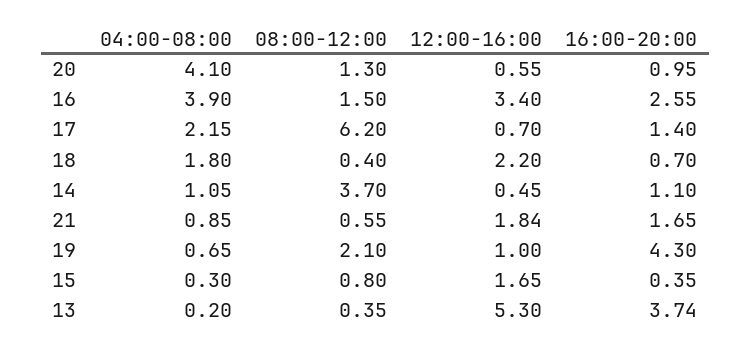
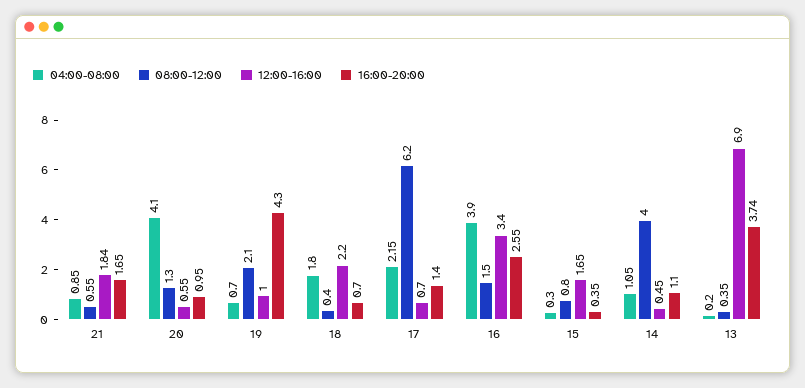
  {
    "04:00-08:00": {
      "20": 4.1,
      "16": 3.9,
      "17": 2.15,
      "18": 1.8,
      "14": 1.05,
      "21": 0.85,
-     "19": 0.65,
+     "19": 0.7,
      "15": 0.3,
      "13": 0.2
    },
    "08:00-12:00": {
      "20": 1.3,
      "16": 1.5,
      "17": 6.2,
      "18": 0.4,
-     "14": 3.7,
+     "14": 4,
      "21": 0.55,
      "19": 2.1,
      "15": 0.8,
      "13": 0.35
    },
    "12:00-16:00": {
      "20": 0.55,
      "16": 3.4,
      "17": 0.7,
      "18": 2.2,
      "14": 0.45,
      "21": 1.84,
      "19": 1,
      "15": 1.65,
-     "13": 5.3
+     "13": 6.9
    },
    "16:00-20:00": {
      "20": 0.95,
      "16": 2.55,
      "17": 1.4,
      "18": 0.7,
      "14": 1.1,
      "21": 1.65,
      "19": 4.3,
      "15": 0.35,
      "13": 3.74
    }
  }

